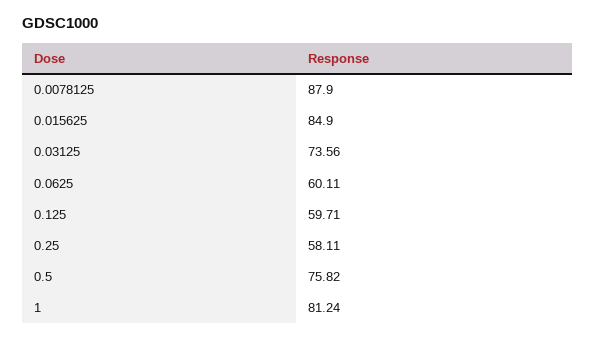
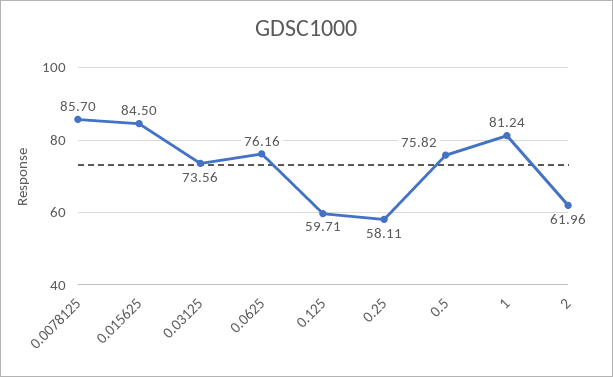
  {
-   "0.0078125": 87.9,
+   "0.0078125": 85.7,
-   "0.015625": 84.9,
+   "0.015625": 84.5,
    "0.03125": 73.56,
-   "0.0625": 60.11,
+   "0.0625": 76.16,
    "0.125": 59.71,
    "0.25": 58.11,
    "0.5": 75.82,
-   "1": 81.24
+   "1": 81.24,
+   "2": 61.96
  }

